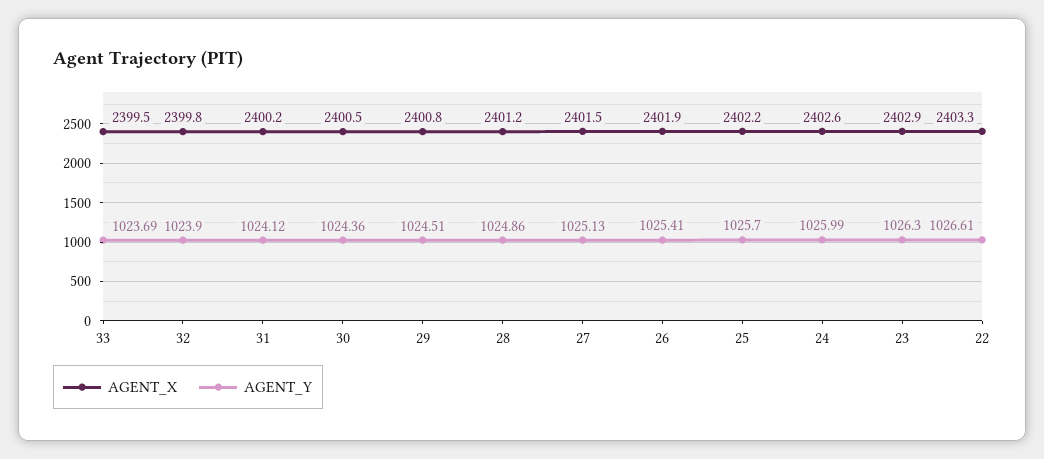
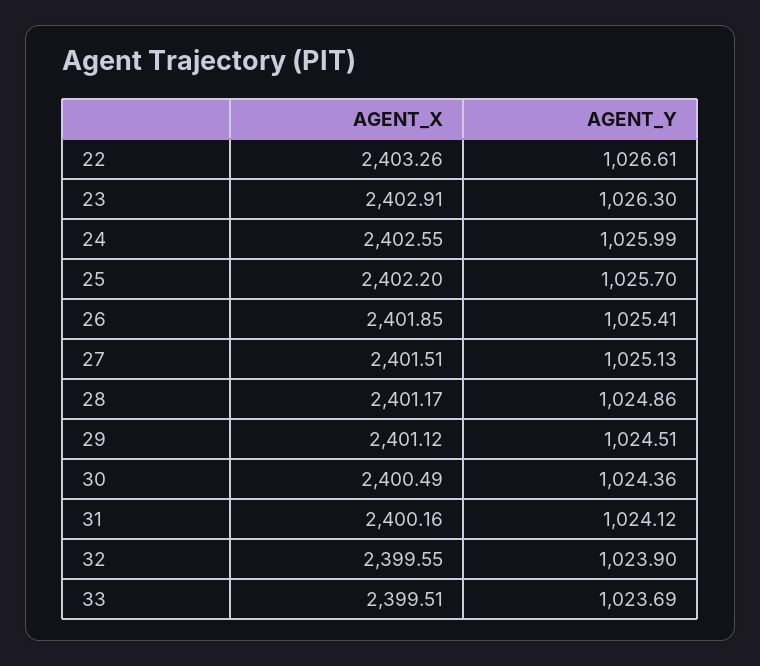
  {
    "AGENT_X": {
      "33": 2399.51,
-     "32": 2399.8,
+     "32": 2399.55,
      "31": 2400.16,
      "30": 2400.49,
-     "29": 2400.8,
+     "29": 2401.12,
      "28": 2401.17,
      "27": 2401.51,
      "26": 2401.85,
      "25": 2402.2,
      "24": 2402.55,
      "23": 2402.91,
      "22": 2403.26
    },
    "AGENT_Y": {
      "33": 1023.69,
      "32": 1023.9,
      "31": 1024.12,
      "30": 1024.36,
      "29": 1024.51,
      "28": 1024.86,
      "27": 1025.13,
      "26": 1025.41,
      "25": 1025.7,
      "24": 1025.99,
      "23": 1026.3,
      "22": 1026.61
    }
  }

